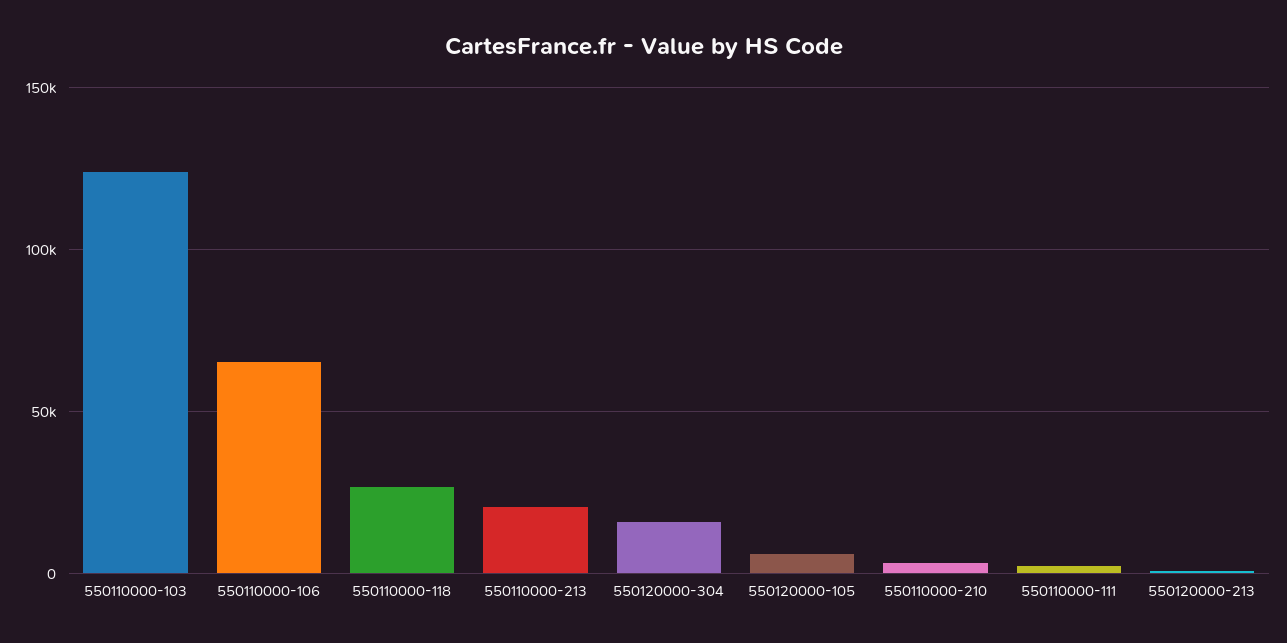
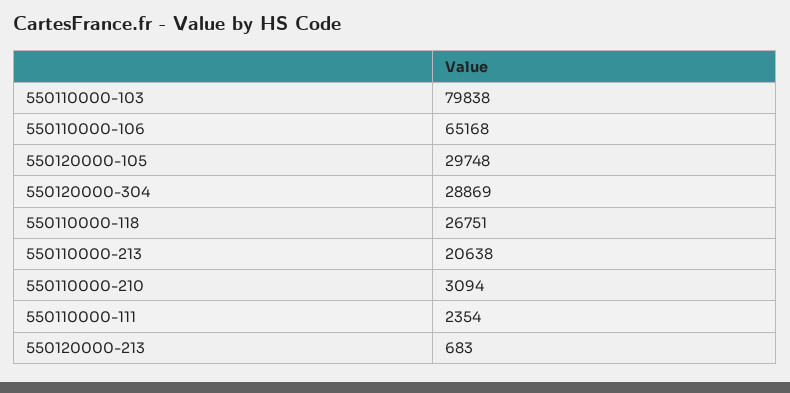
  {
-   "550110000-103": 125000,
+   "550110000-103": 79838,
    "550110000-106": 65168,
    "550110000-118": 26751,
    "550110000-213": 20638,
-   "550120000-304": 15000,
+   "550120000-304": 28869,
-   "550120000-105": 5000,
+   "550120000-105": 29748,
    "550110000-210": 3094,
    "550110000-111": 2354,
    "550120000-213": 683
  }

